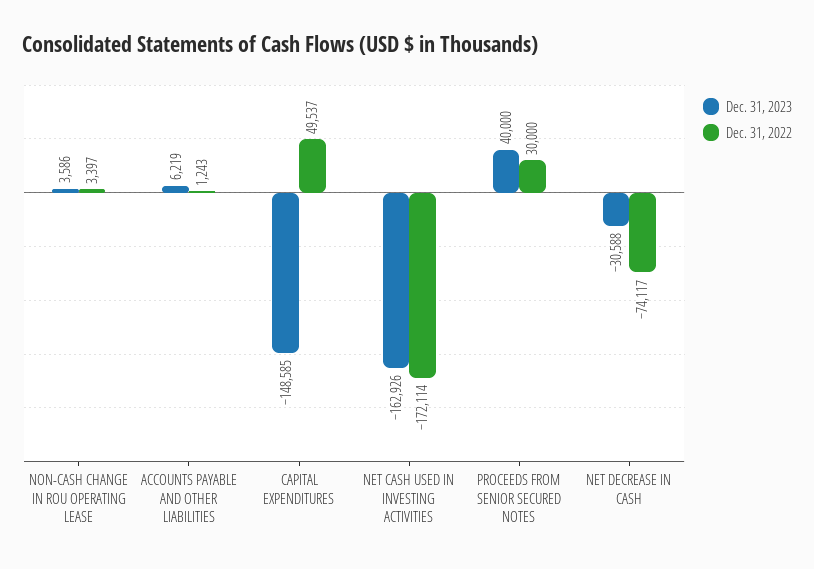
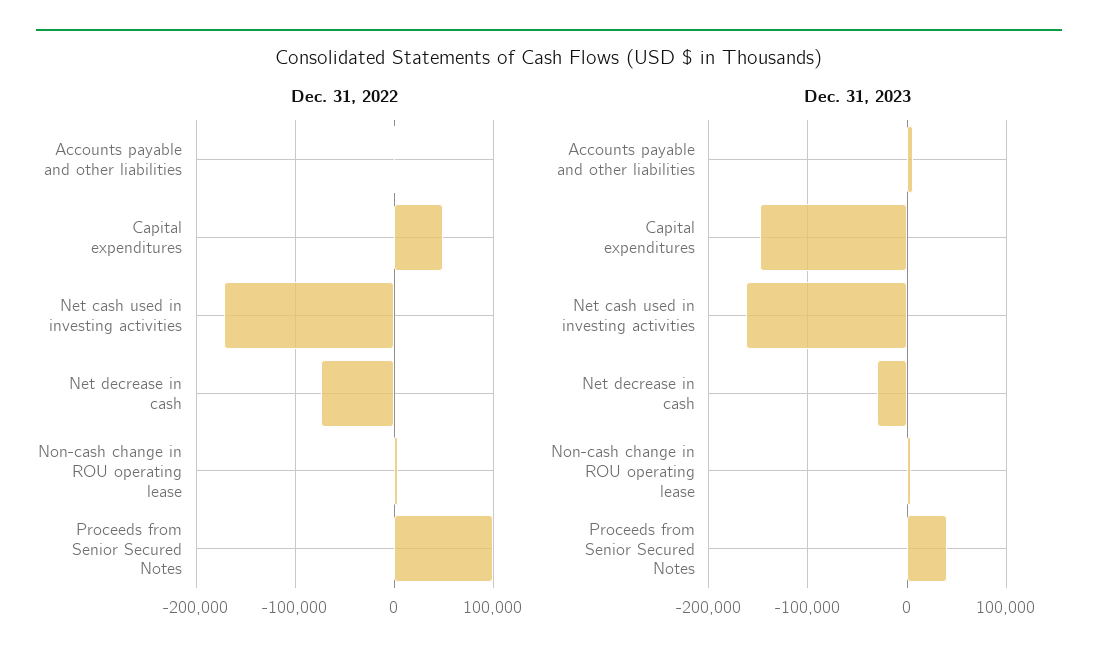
  {
    "Dec. 31, 2023": {
      "NON-CASH CHANGE IN ROU OPERATING LEASE": 3586,
      "ACCOUNTS PAYABLE AND OTHER LIABILITIES": 6219,
      "CAPITAL EXPENDITURES": -148585,
      "NET CASH USED IN INVESTING ACTIVITIES": -162926,
      "PROCEEDS FROM SENIOR SECURED NOTES": 40000,
      "NET DECREASE IN CASH": -30588
    },
    "Dec. 31, 2022": {
      "NON-CASH CHANGE IN ROU OPERATING LEASE": 3397,
      "ACCOUNTS PAYABLE AND OTHER LIABILITIES": 1243,
      "CAPITAL EXPENDITURES": 49537,
      "NET CASH USED IN INVESTING ACTIVITIES": -172114,
-     "PROCEEDS FROM SENIOR SECURED NOTES": 30000,
+     "PROCEEDS FROM SENIOR SECURED NOTES": 100000,
      "NET DECREASE IN CASH": -74117
    }
  }

